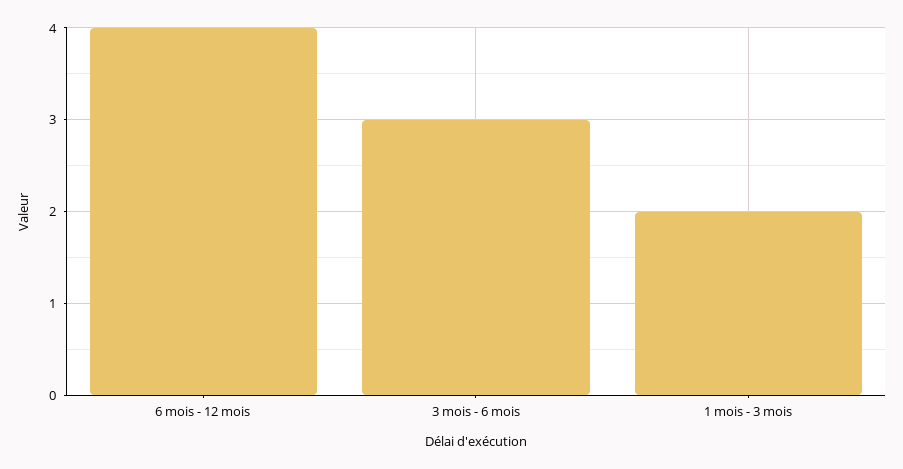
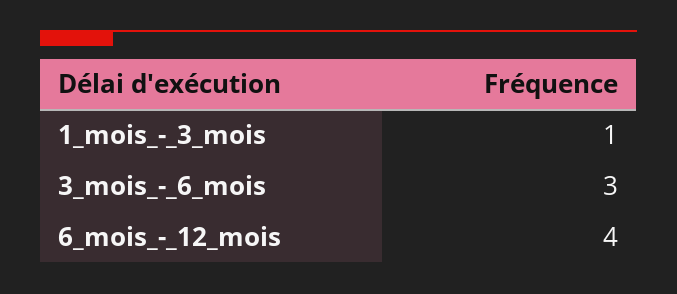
  {
    "6 mois - 12 mois": 4,
    "3 mois - 6 mois": 3,
-   "1 mois - 3 mois": 2
+   "1 mois - 3 mois": 1
  }

